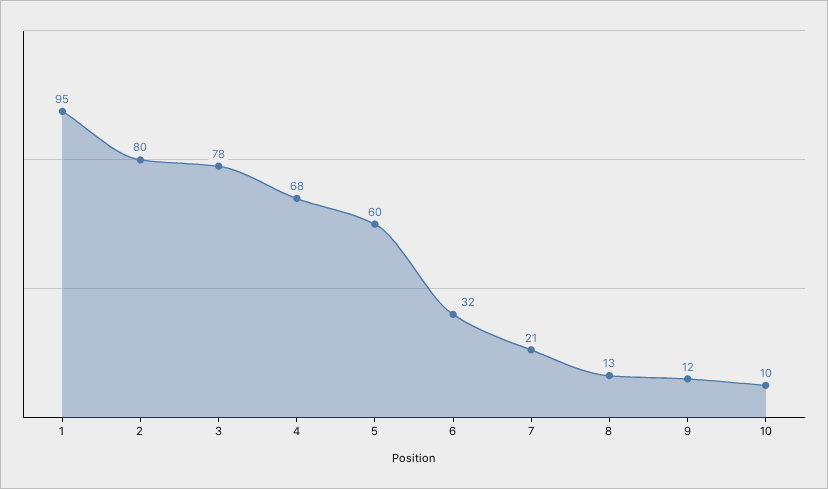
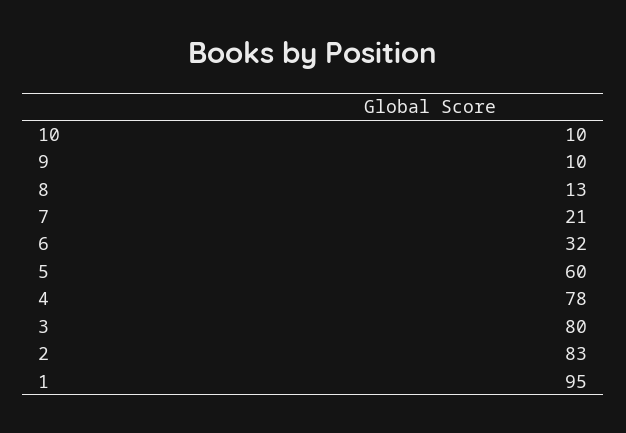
  {
    "1": 95,
-   "2": 80,
+   "2": 83,
-   "3": 78,
+   "3": 80,
-   "4": 68,
+   "4": 78,
    "5": 60,
    "6": 32,
    "7": 21,
    "8": 13,
-   "9": 12,
+   "9": 10,
    "10": 10
  }

